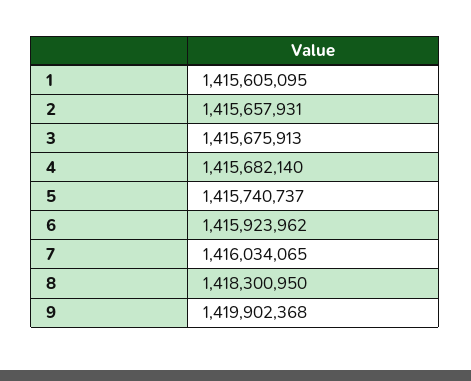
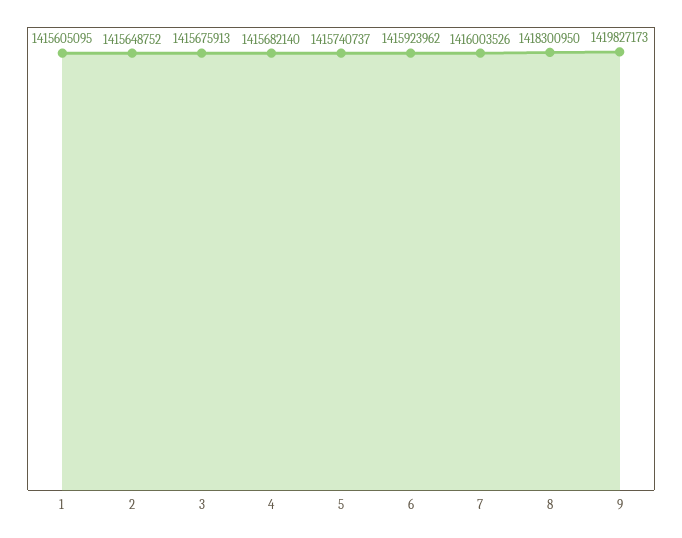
  {
    "1": 1415605095,
-   "2": 1415657931,
+   "2": 1415648752,
    "3": 1415675913,
    "4": 1415682140,
    "5": 1415740737,
    "6": 1415923962,
-   "7": 1416034065,
+   "7": 1416003526,
    "8": 1418300950,
-   "9": 1419902368
+   "9": 1419827173
  }

